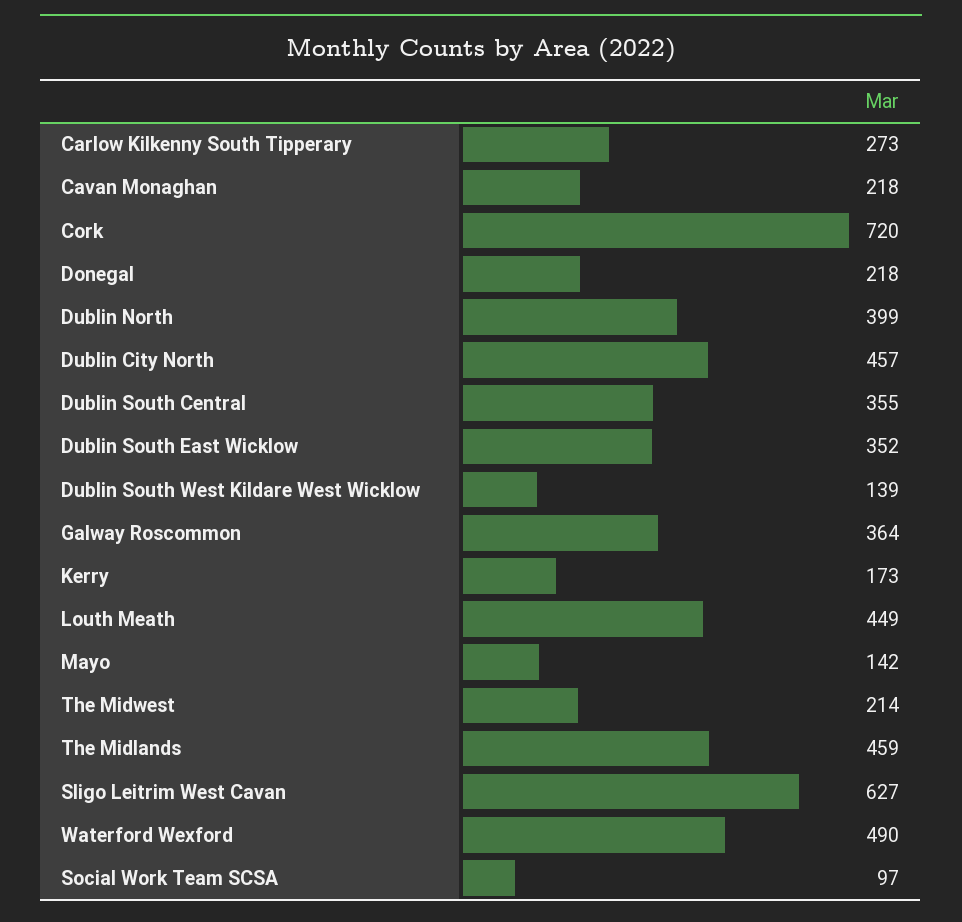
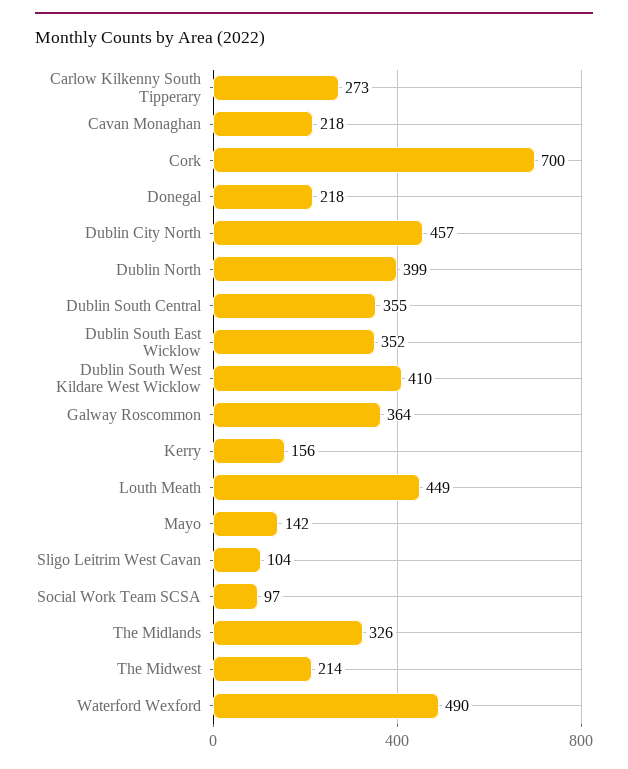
  {
    "Carlow Kilkenny South Tipperary": 273,
    "Cavan Monaghan": 218,
-   "Cork": 720,
+   "Cork": 700,
    "Donegal": 218,
    "Dublin North": 399,
    "Dublin City North": 457,
    "Dublin South Central": 355,
    "Dublin South East Wicklow": 352,
-   "Dublin South West Kildare West Wicklow": 139,
+   "Dublin South West Kildare West Wicklow": 410,
    "Galway Roscommon": 364,
-   "Kerry": 173,
+   "Kerry": 156,
    "Louth Meath": 449,
    "Mayo": 142,
    "The Midwest": 214,
-   "The Midlands": 459,
+   "The Midlands": 326,
-   "Sligo Leitrim West Cavan": 627,
+   "Sligo Leitrim West Cavan": 104,
    "Waterford Wexford": 490,
    "Social Work Team SCSA": 97
  }

